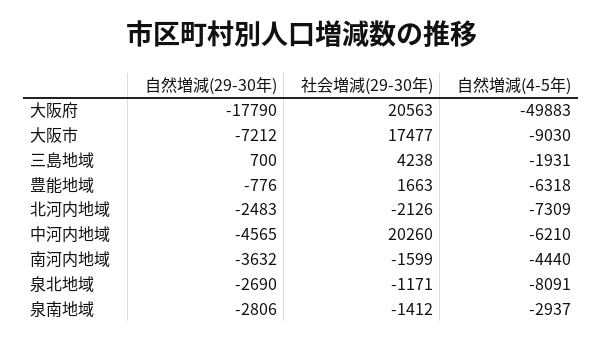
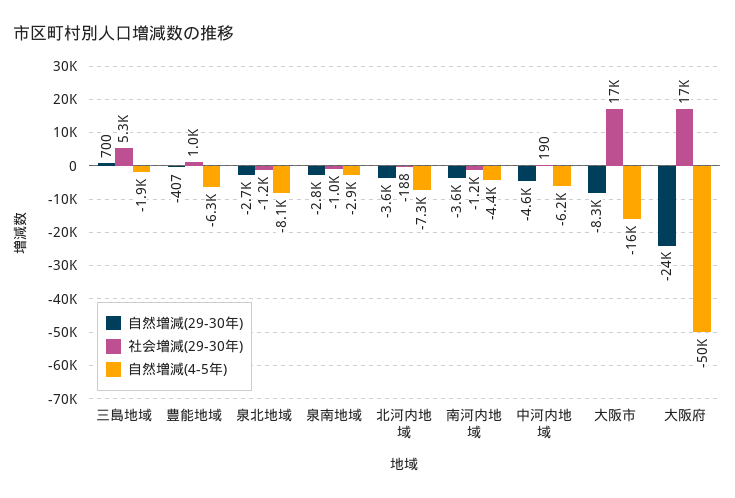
  {
    "自然増減(29-30年)": {
-     "大阪府": -17790,
+     "大阪府": -24000,
-     "大阪市": -7212,
+     "大阪市": -8300,
      "三島地域": 700,
-     "豊能地域": -776,
+     "豊能地域": -407,
-     "北河内地域": -2483,
+     "北河内地域": -3600,
      "中河内地域": -4565,
      "南河内地域": -3632,
      "泉北地域": -2690,
      "泉南地域": -2806
    },
    "社会増減(29-30年)": {
-     "大阪府": 20563,
+     "大阪府": 17000,
      "大阪市": 17477,
-     "三島地域": 4238,
+     "三島地域": 5300,
-     "豊能地域": 1663,
+     "豊能地域": 1000,
-     "北河内地域": -2126,
+     "北河内地域": -188,
-     "中河内地域": 20260,
+     "中河内地域": 190,
-     "南河内地域": -1599,
+     "南河内地域": -1200,
      "泉北地域": -1171,
-     "泉南地域": -1412
+     "泉南地域": -1000
    },
    "自然増減(4-5年)": {
      "大阪府": -49883,
-     "大阪市": -9030,
+     "大阪市": -16000,
      "三島地域": -1931,
      "豊能地域": -6318,
      "北河内地域": -7309,
      "中河内地域": -6210,
      "南河内地域": -4440,
      "泉北地域": -8091,
      "泉南地域": -2937
    }
  }

